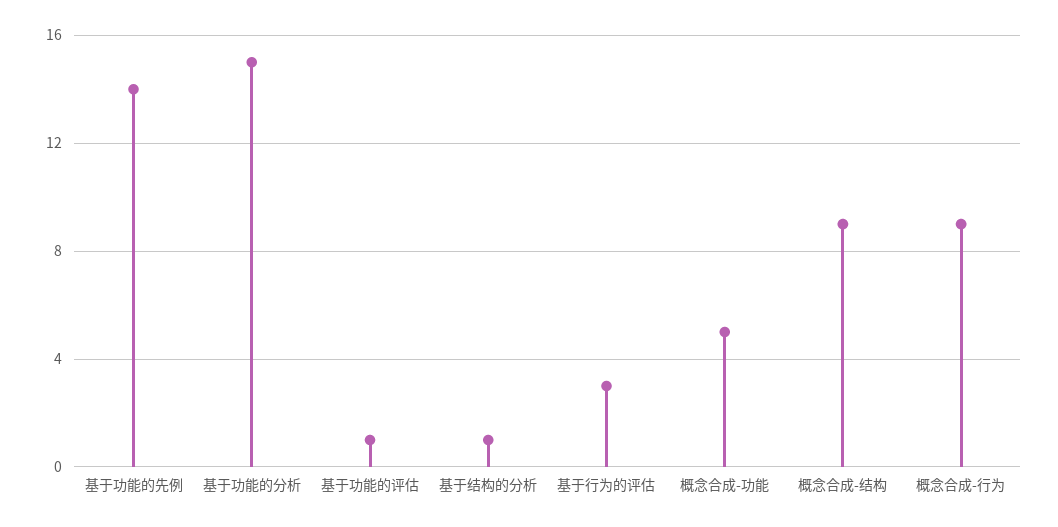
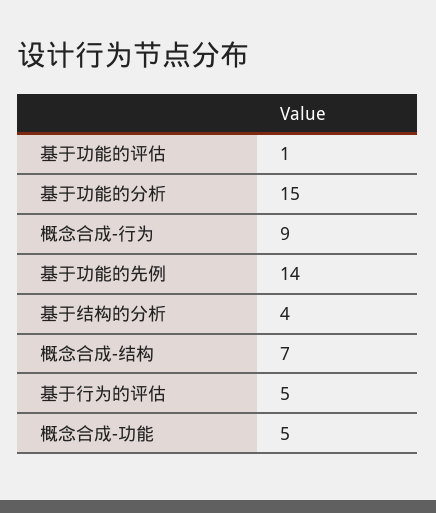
  {
    "基于功能的先例": 14,
    "基于功能的分析": 15,
    "基于功能的评估": 1,
-   "基于结构的分析": 1,
+   "基于结构的分析": 4,
-   "基于行为的评估": 3,
+   "基于行为的评估": 5,
    "概念合成-功能": 5,
-   "概念合成-结构": 9,
+   "概念合成-结构": 7,
    "概念合成-行为": 9
  }

